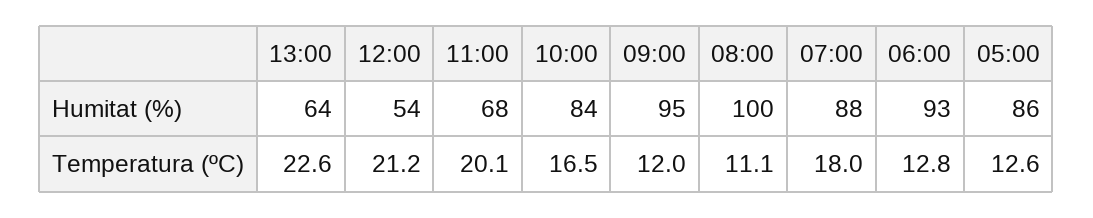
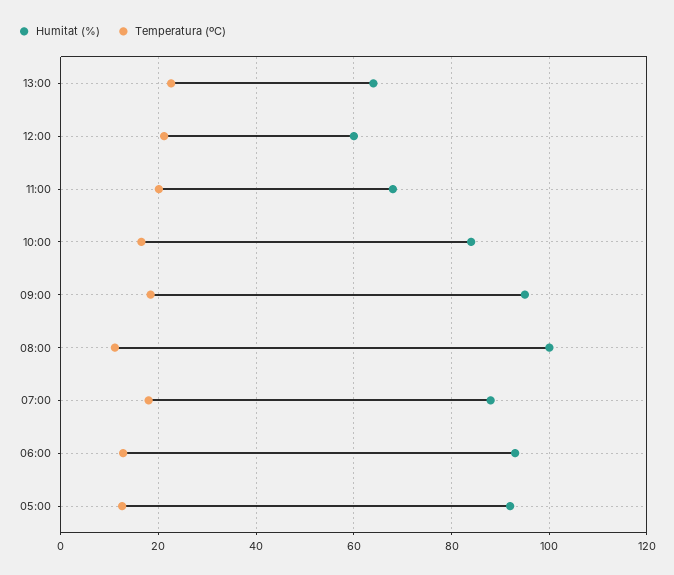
  {
    "Humitat (%)": {
      "13:00": 64,
-     "12:00": 54,
+     "12:00": 60,
      "11:00": 68,
      "10:00": 84,
      "09:00": 95,
      "08:00": 100,
      "07:00": 88,
      "06:00": 93,
-     "05:00": 86
+     "05:00": 92
    },
    "Temperatura (ºC)": {
      "13:00": 22.6,
      "12:00": 21.2,
      "11:00": 20.1,
      "10:00": 16.5,
-     "09:00": 12,
+     "09:00": 18,
      "08:00": 11.1,
      "07:00": 18,
      "06:00": 12.8,
      "05:00": 12.6
    }
  }

